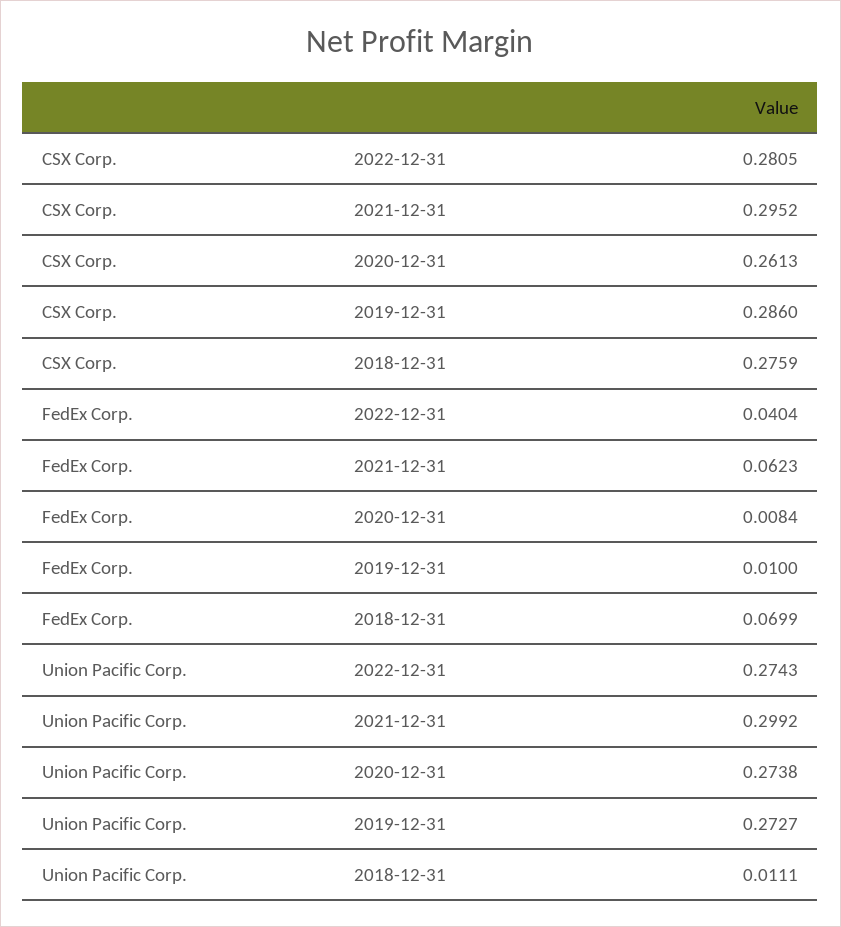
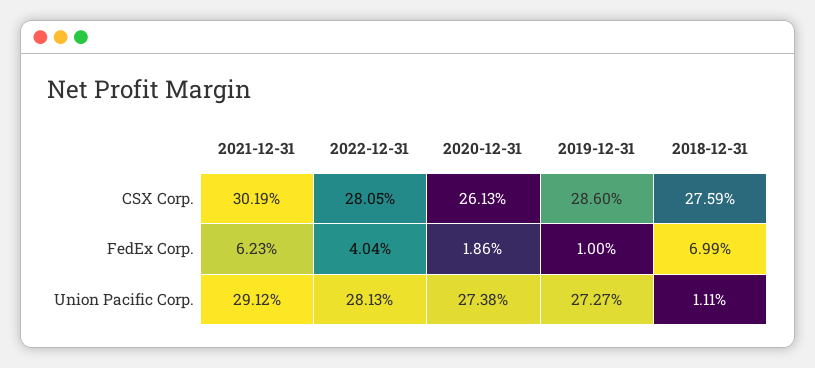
  {
    "CSX Corp.": {
      "2022-12-31": 0.2805,
-     "2021-12-31": 0.2952,
+     "2021-12-31": 0.3019,
      "2020-12-31": 0.2613,
      "2019-12-31": 0.286,
      "2018-12-31": 0.2759
    },
    "FedEx Corp.": {
      "2022-12-31": 0.0404,
      "2021-12-31": 0.0623,
-     "2020-12-31": 0.0084,
+     "2020-12-31": 0.0186,
      "2019-12-31": 0.01,
      "2018-12-31": 0.0699
    },
    "Union Pacific Corp.": {
-     "2022-12-31": 0.2743,
+     "2022-12-31": 0.2813,
-     "2021-12-31": 0.2992,
+     "2021-12-31": 0.2912,
      "2020-12-31": 0.2738,
      "2019-12-31": 0.2727,
      "2018-12-31": 0.0111
    }
  }

